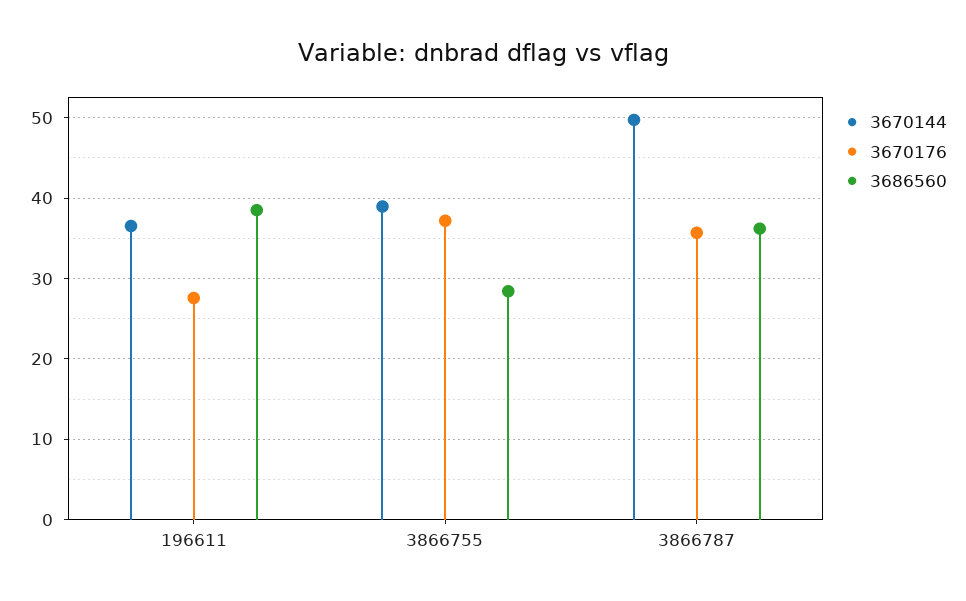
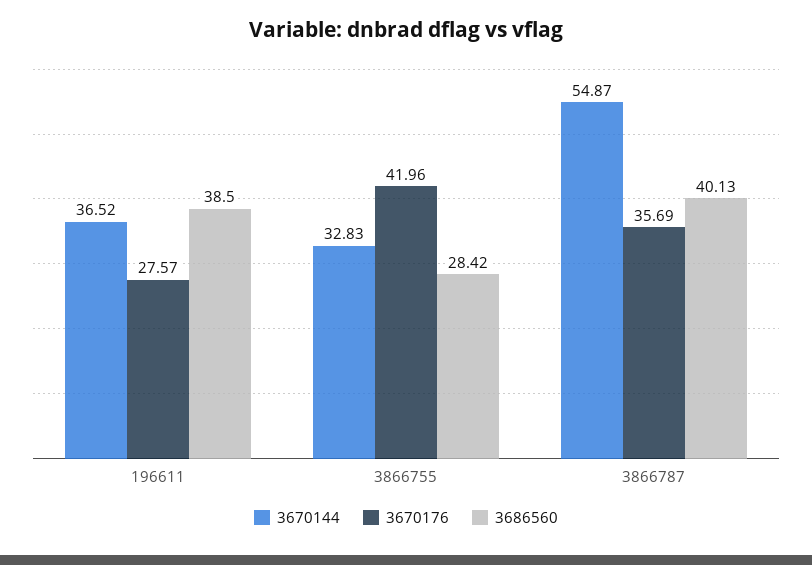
  {
    "3670144": {
      "196611": 36.52,
-     "3866755": 39,
+     "3866755": 32.83,
-     "3866787": 50
+     "3866787": 54.87
    },
    "3670176": {
      "196611": 27.57,
-     "3866755": 37,
+     "3866755": 41.96,
      "3866787": 35.69
    },
    "3686560": {
      "196611": 38.5,
      "3866755": 28.42,
-     "3866787": 36
+     "3866787": 40.13
    }
  }

